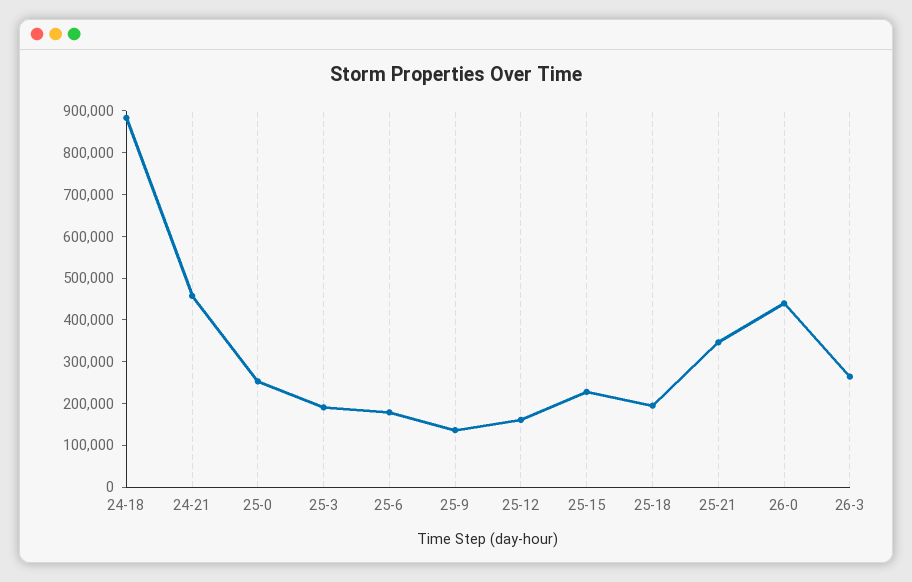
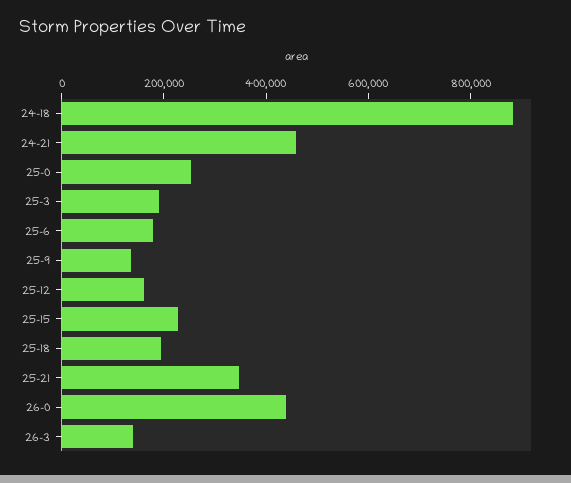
  {
    "24-18": 880000,
    "24-21": 460000,
    "25-0": 260000,
    "25-3": 200000,
    "25-6": 180000,
    "25-9": 140000,
    "25-12": 160000,
    "25-15": 220000,
    "25-18": 200000,
    "25-21": 340000,
    "26-0": 440000,
-   "26-3": 260000
+   "26-3": 150000
  }

